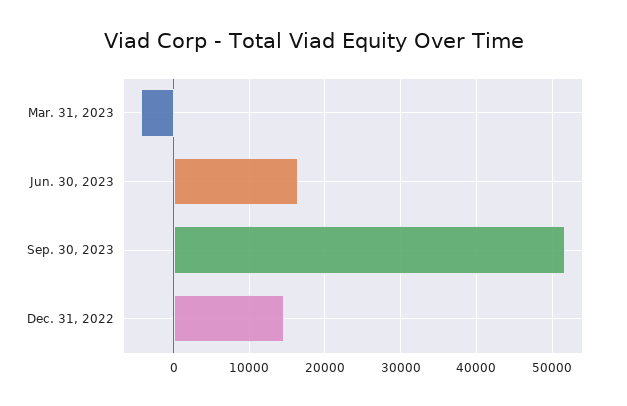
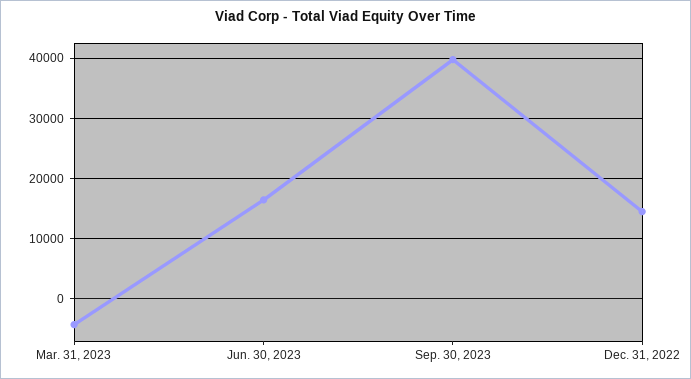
  {
    "Mar. 31, 2023": -4000,
    "Jun. 30, 2023": 16000,
-   "Sep. 30, 2023": 52000,
+   "Sep. 30, 2023": 40000,
    "Dec. 31, 2022": 15000
  }

